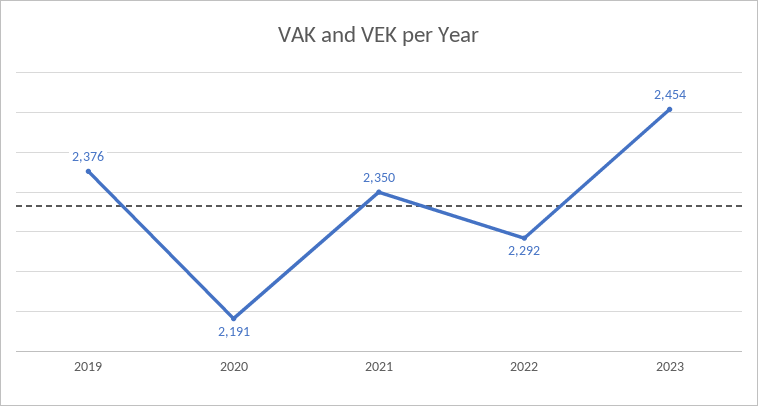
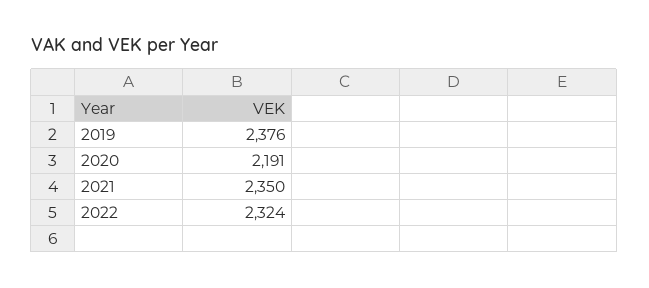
  {
    "2019": 2376,
    "2020": 2191,
    "2021": 2350,
-   "2022": 2292,
+   "2022": 2324
-   "2023": 2454
  }

